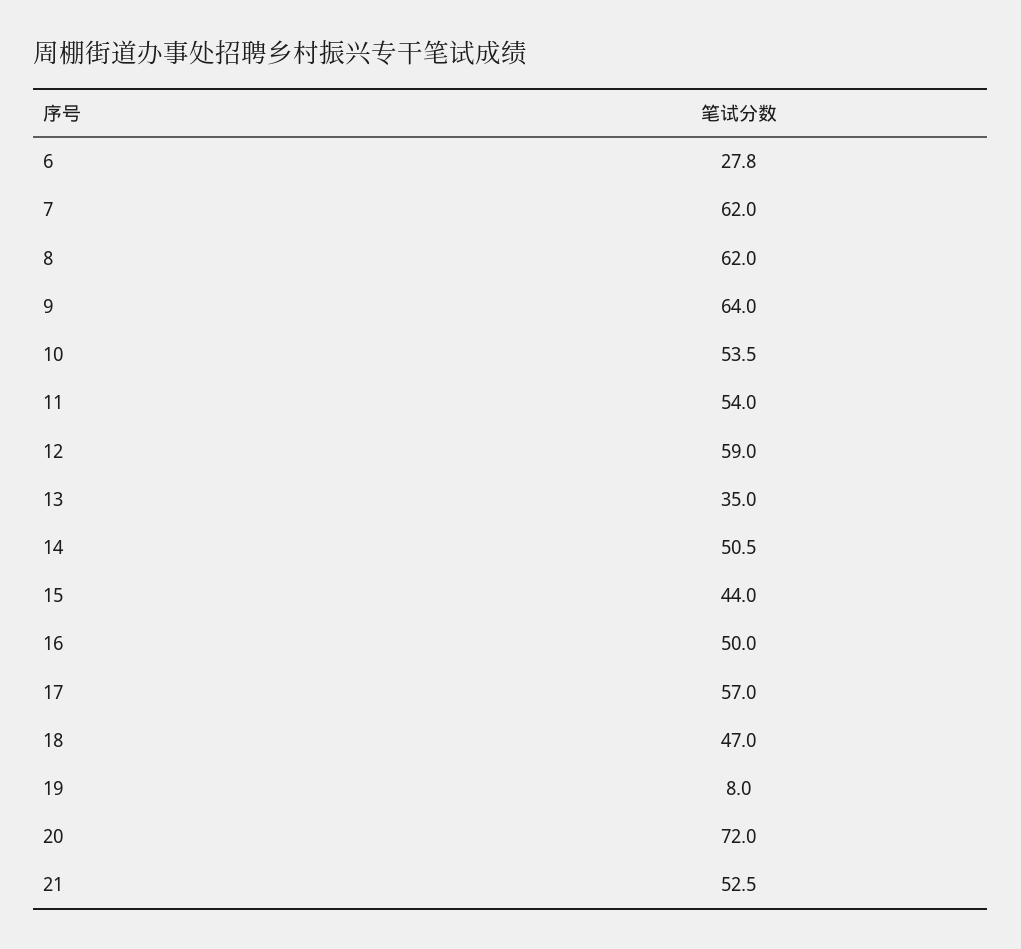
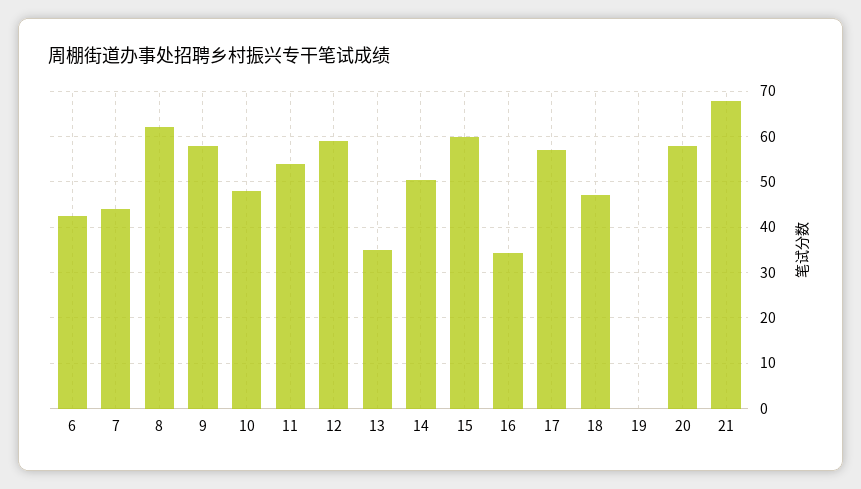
  {
-   "6": 27.8,
+   "6": 42,
-   "7": 62,
+   "7": 44,
    "8": 62,
-   "9": 64,
+   "9": 58,
-   "10": 53.5,
+   "10": 48,
    "11": 54,
    "12": 59,
    "13": 35,
    "14": 50.5,
-   "15": 44,
+   "15": 60,
-   "16": 50,
+   "16": 34,
    "17": 57,
    "18": 47,
-   "19": 8,
+   "19": 0,
-   "20": 72,
+   "20": 58,
-   "21": 52.5
+   "21": 68
  }

